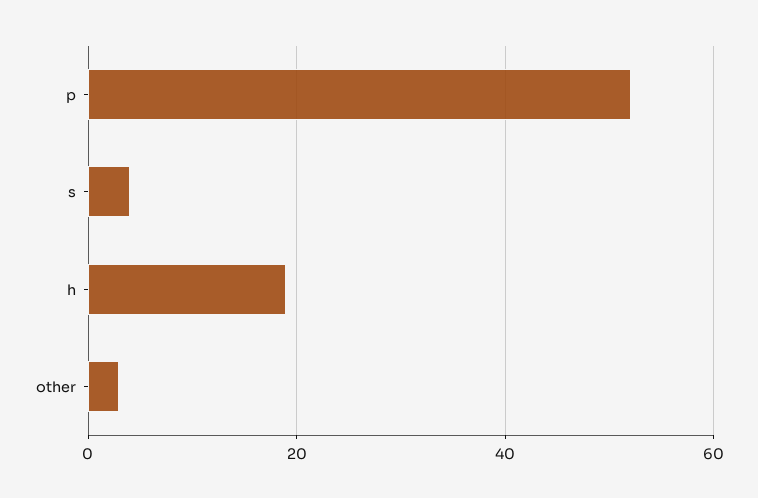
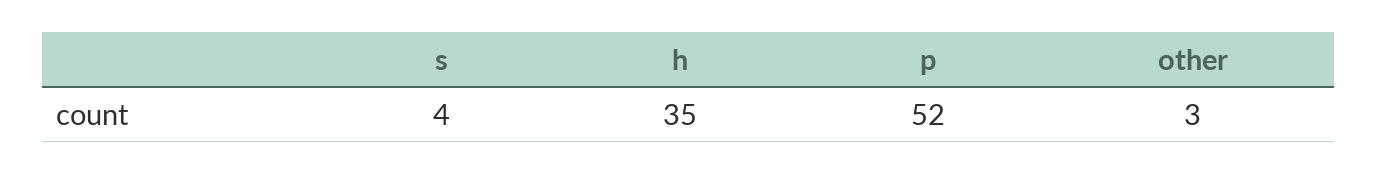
  {
    "p": 52,
    "s": 4,
-   "h": 20,
+   "h": 35,
    "other": 3
  }

